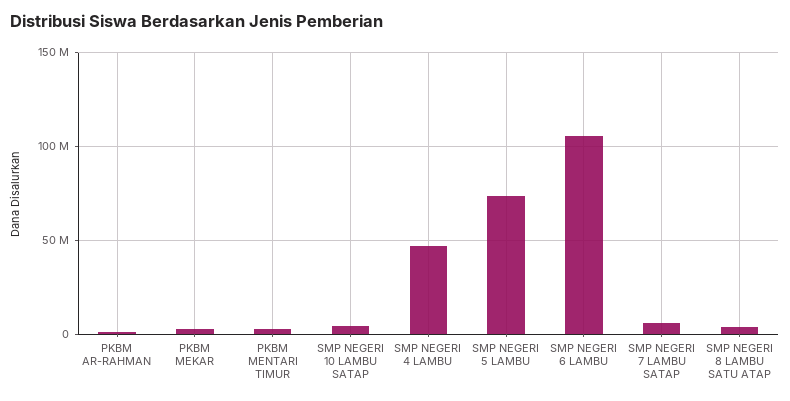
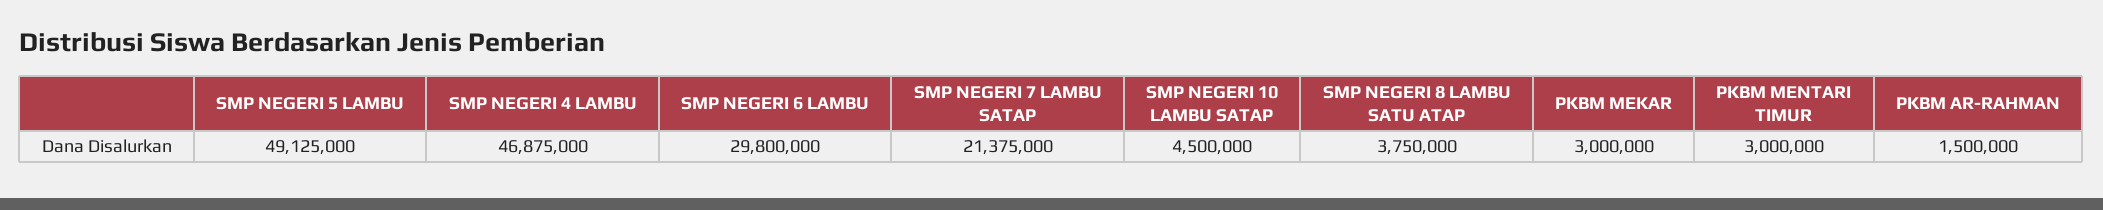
  {
    "PKBM AR-RAHMAN": 1500000,
    "PKBM MEKAR": 3000000,
    "PKBM MENTARI TIMUR": 3000000,
    "SMP NEGERI 10 LAMBU SATAP": 4500000,
    "SMP NEGERI 4 LAMBU": 46875000,
-   "SMP NEGERI 5 LAMBU": 75000000,
+   "SMP NEGERI 5 LAMBU": 49125000,
-   "SMP NEGERI 6 LAMBU": 105000000,
+   "SMP NEGERI 6 LAMBU": 29800000,
-   "SMP NEGERI 7 LAMBU SATAP": 5000000,
+   "SMP NEGERI 7 LAMBU SATAP": 21375000,
    "SMP NEGERI 8 LAMBU SATU ATAP": 3750000
  }

